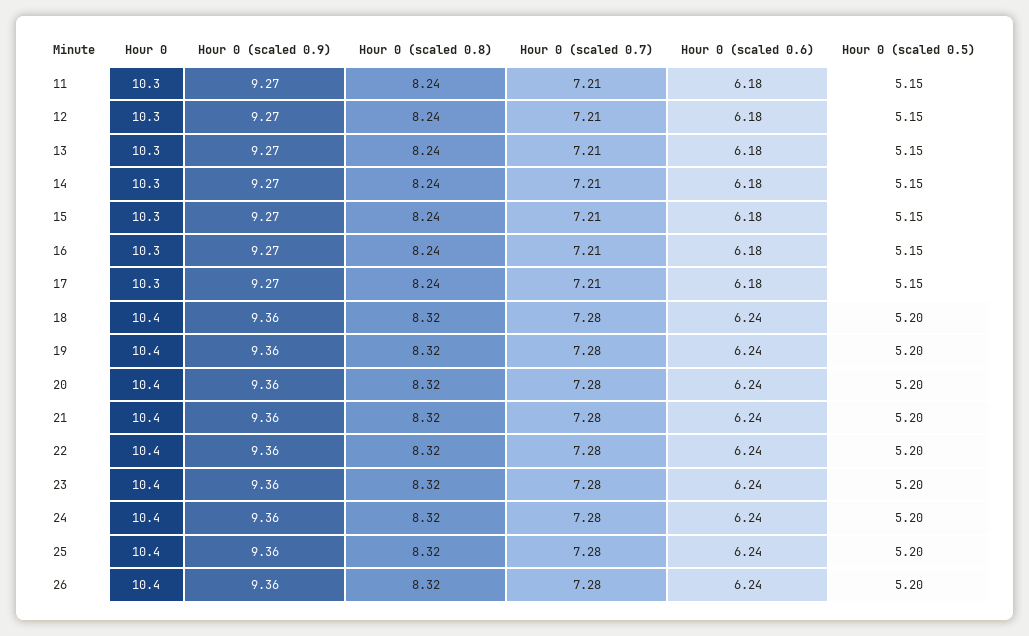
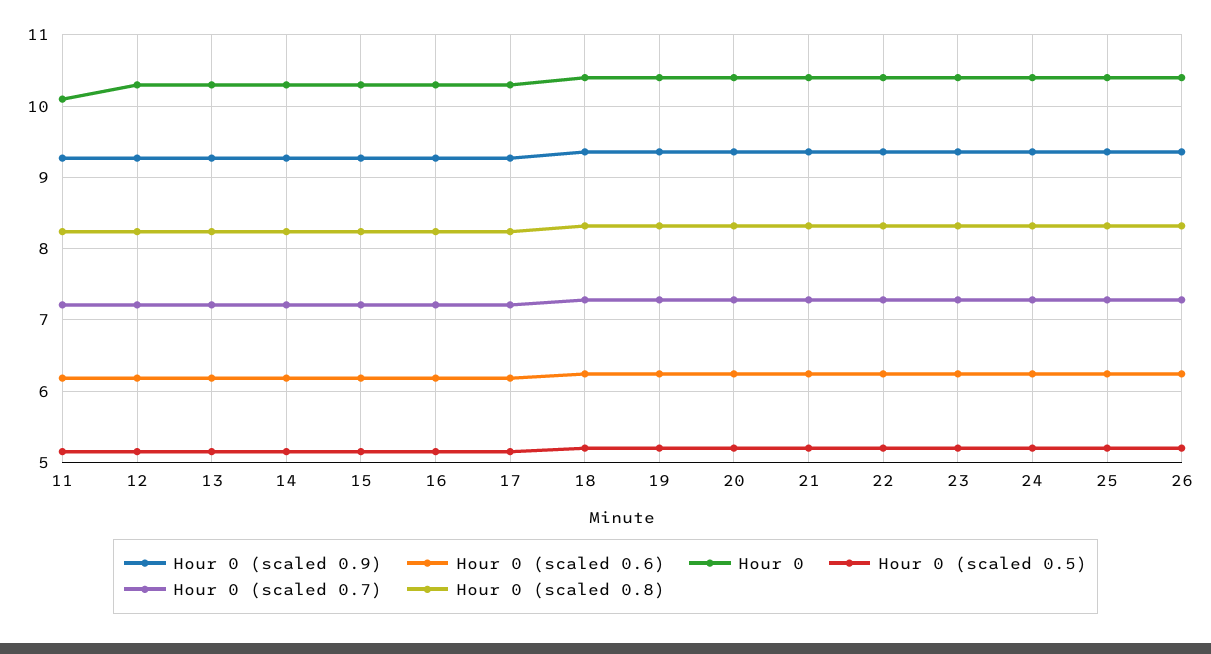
  {
    "Hour 0": {
-     "11": 10.3,
+     "11": 10.1,
      "12": 10.3,
      "13": 10.3,
      "14": 10.3,
      "15": 10.3,
      "16": 10.3,
      "17": 10.3,
      "18": 10.4,
      "19": 10.4,
      "20": 10.4,
      "21": 10.4,
      "22": 10.4,
      "23": 10.4,
      "24": 10.4,
      "25": 10.4,
      "26": 10.4
    },
    "Hour 0 (scaled 0.9)": {
      "11": 9.27,
      "12": 9.27,
      "13": 9.27,
      "14": 9.27,
      "15": 9.27,
      "16": 9.27,
      "17": 9.27,
      "18": 9.36,
      "19": 9.36,
      "20": 9.36,
      "21": 9.36,
      "22": 9.36,
      "23": 9.36,
      "24": 9.36,
      "25": 9.36,
      "26": 9.36
    },
    "Hour 0 (scaled 0.8)": {
      "11": 8.24,
      "12": 8.24,
      "13": 8.24,
      "14": 8.24,
      "15": 8.24,
      "16": 8.24,
      "17": 8.24,
      "18": 8.32,
      "19": 8.32,
      "20": 8.32,
      "21": 8.32,
      "22": 8.32,
      "23": 8.32,
      "24": 8.32,
      "25": 8.32,
      "26": 8.32
    },
    "Hour 0 (scaled 0.7)": {
      "11": 7.21,
      "12": 7.21,
      "13": 7.21,
      "14": 7.21,
      "15": 7.21,
      "16": 7.21,
      "17": 7.21,
      "18": 7.28,
      "19": 7.28,
      "20": 7.28,
      "21": 7.28,
      "22": 7.28,
      "23": 7.28,
      "24": 7.28,
      "25": 7.28,
      "26": 7.28
    },
    "Hour 0 (scaled 0.6)": {
      "11": 6.18,
      "12": 6.18,
      "13": 6.18,
      "14": 6.18,
      "15": 6.18,
      "16": 6.18,
      "17": 6.18,
      "18": 6.24,
      "19": 6.24,
      "20": 6.24,
      "21": 6.24,
      "22": 6.24,
      "23": 6.24,
      "24": 6.24,
      "25": 6.24,
      "26": 6.24
    },
    "Hour 0 (scaled 0.5)": {
      "11": 5.15,
      "12": 5.15,
      "13": 5.15,
      "14": 5.15,
      "15": 5.15,
      "16": 5.15,
      "17": 5.15,
      "18": 5.2,
      "19": 5.2,
      "20": 5.2,
      "21": 5.2,
      "22": 5.2,
      "23": 5.2,
      "24": 5.2,
      "25": 5.2,
      "26": 5.2
    }
  }

